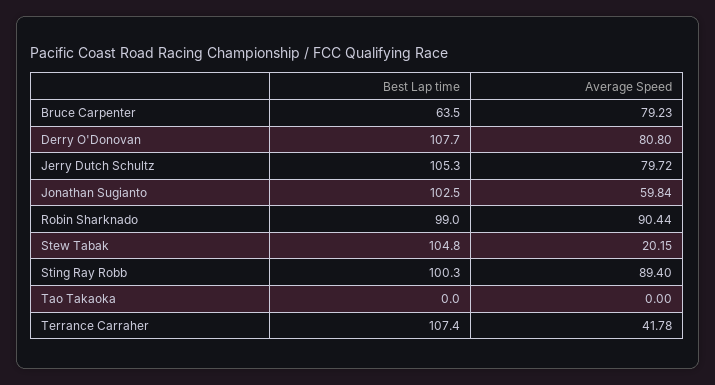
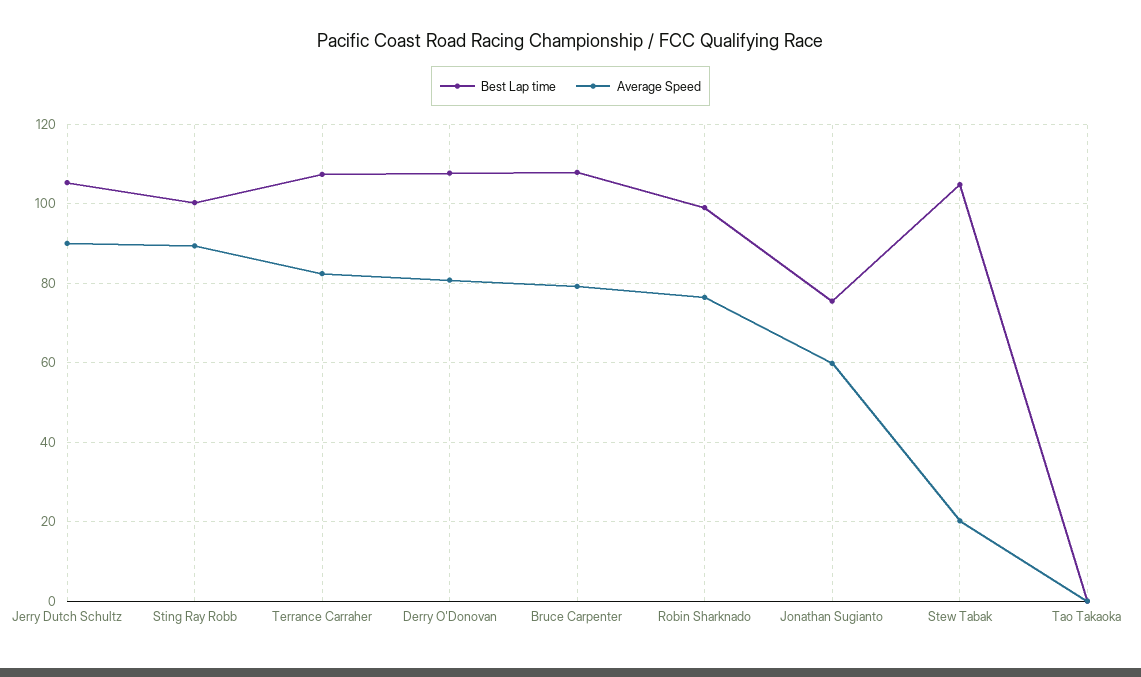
  {
    "Best Lap time": {
-     "Bruce Carpenter": 63.5,
+     "Bruce Carpenter": 108,
      "Derry O'Donovan": 107.7,
      "Jerry Dutch Schultz": 105.3,
-     "Jonathan Sugianto": 102.5,
+     "Jonathan Sugianto": 76,
      "Robin Sharknado": 99,
      "Stew Tabak": 104.8,
      "Sting Ray Robb": 100.3,
      "Tao Takaoka": 0,
      "Terrance Carraher": 107.4
    },
    "Average Speed": {
      "Bruce Carpenter": 79.23,
      "Derry O'Donovan": 80.8,
-     "Jerry Dutch Schultz": 79.72,
+     "Jerry Dutch Schultz": 90,
      "Jonathan Sugianto": 59.84,
-     "Robin Sharknado": 90.44,
+     "Robin Sharknado": 76,
      "Stew Tabak": 20.15,
      "Sting Ray Robb": 89.4,
      "Tao Takaoka": 0,
-     "Terrance Carraher": 41.78
+     "Terrance Carraher": 82
    }
  }

